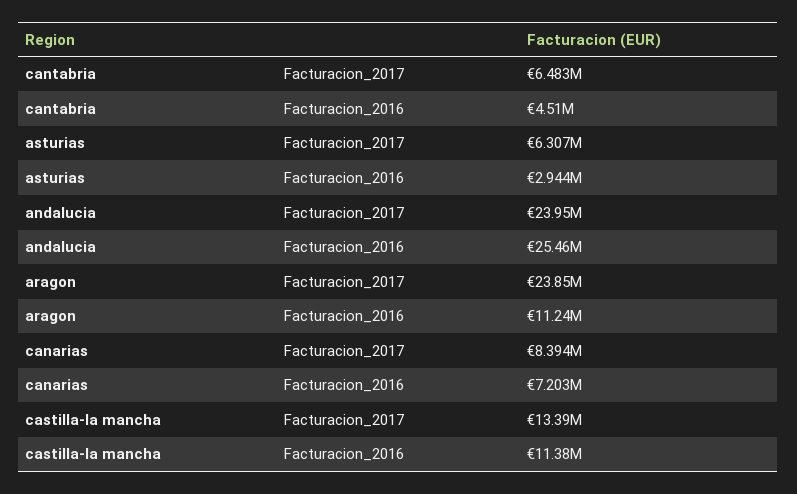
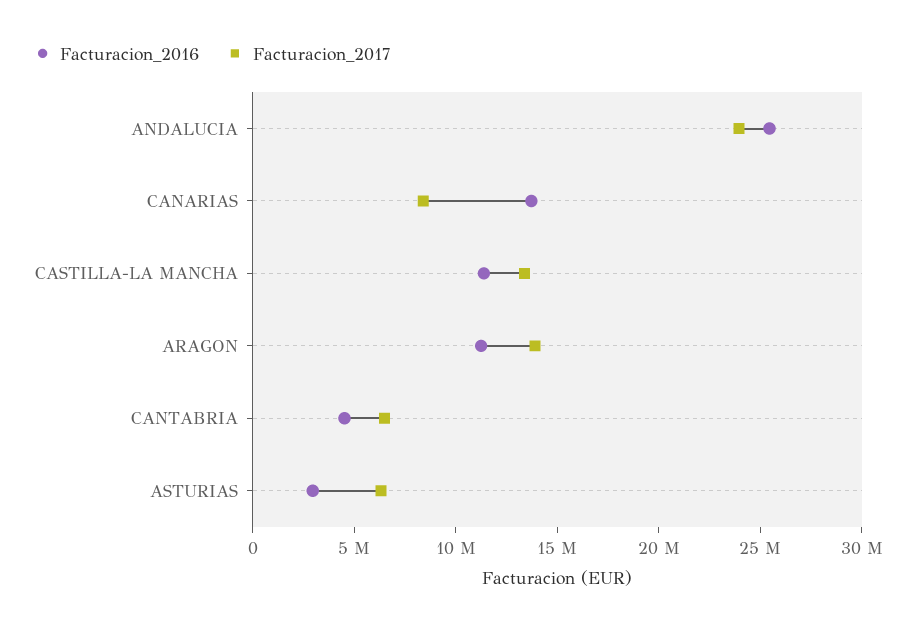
  {
    "Facturacion_2017": {
      "cantabria": 6483000,
      "asturias": 6307000,
      "andalucia": 23950000,
-     "aragon": 23850000,
+     "aragon": 14000000,
      "canarias": 8394000,
      "castilla-la mancha": 13390000
    },
    "Facturacion_2016": {
      "cantabria": 4510000,
      "asturias": 2944000,
      "andalucia": 25460000,
      "aragon": 11240000,
-     "canarias": 7203000,
+     "canarias": 14000000,
      "castilla-la mancha": 11380000
    }
  }

